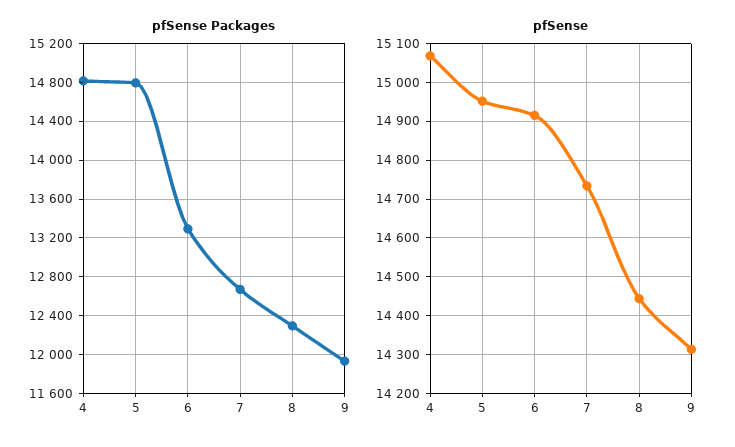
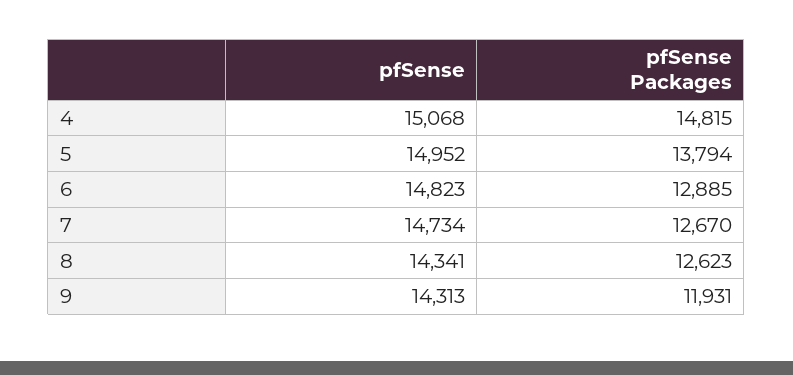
  {
    "pfSense Packages": {
      "4": 14815,
-     "5": 14800,
+     "5": 13794,
-     "6": 13300,
+     "6": 12885,
      "7": 12670,
-     "8": 12300,
+     "8": 12623,
      "9": 11931
    },
    "pfSense": {
      "4": 15068,
      "5": 14952,
-     "6": 14920,
+     "6": 14823,
      "7": 14734,
-     "8": 14440,
+     "8": 14341,
      "9": 14313
    }
  }

